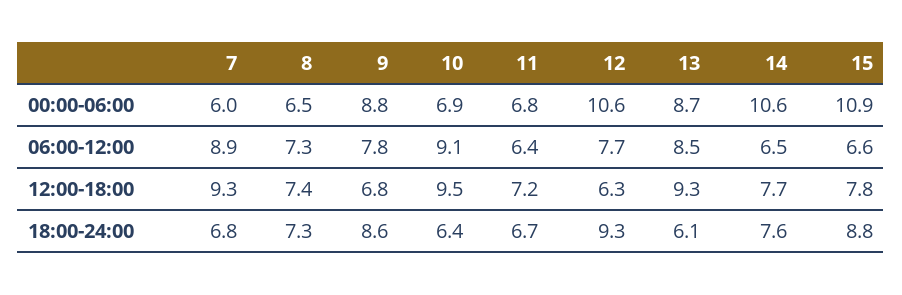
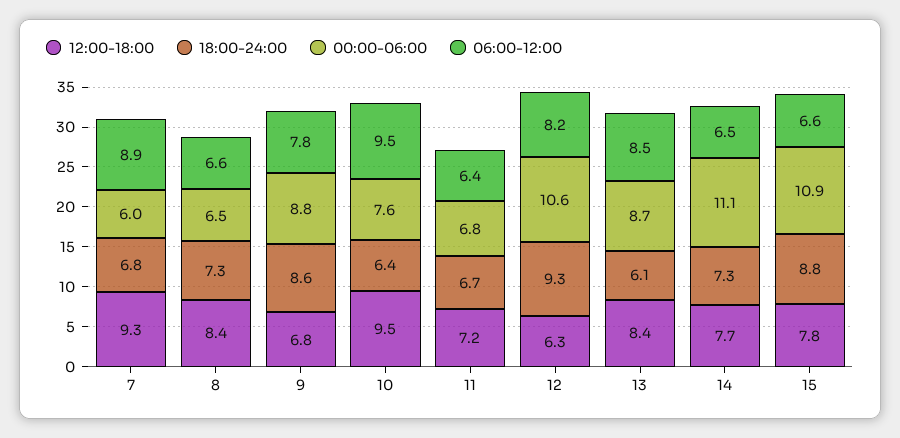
  {
    "00:00-06:00": {
      "7": 6,
      "8": 6.5,
      "9": 8.8,
-     "10": 6.9,
+     "10": 7.6,
      "11": 6.8,
      "12": 10.6,
      "13": 8.7,
-     "14": 10.6,
+     "14": 11.1,
      "15": 10.9
    },
    "06:00-12:00": {
      "7": 8.9,
-     "8": 7.3,
+     "8": 6.6,
      "9": 7.8,
-     "10": 9.1,
+     "10": 9.5,
      "11": 6.4,
-     "12": 7.7,
+     "12": 8.2,
      "13": 8.5,
      "14": 6.5,
      "15": 6.6
    },
    "12:00-18:00": {
      "7": 9.3,
-     "8": 7.4,
+     "8": 8.4,
      "9": 6.8,
      "10": 9.5,
      "11": 7.2,
      "12": 6.3,
-     "13": 9.3,
+     "13": 8.4,
      "14": 7.7,
      "15": 7.8
    },
    "18:00-24:00": {
      "7": 6.8,
      "8": 7.3,
      "9": 8.6,
      "10": 6.4,
      "11": 6.7,
      "12": 9.3,
      "13": 6.1,
-     "14": 7.6,
+     "14": 7.3,
      "15": 8.8
    }
  }

